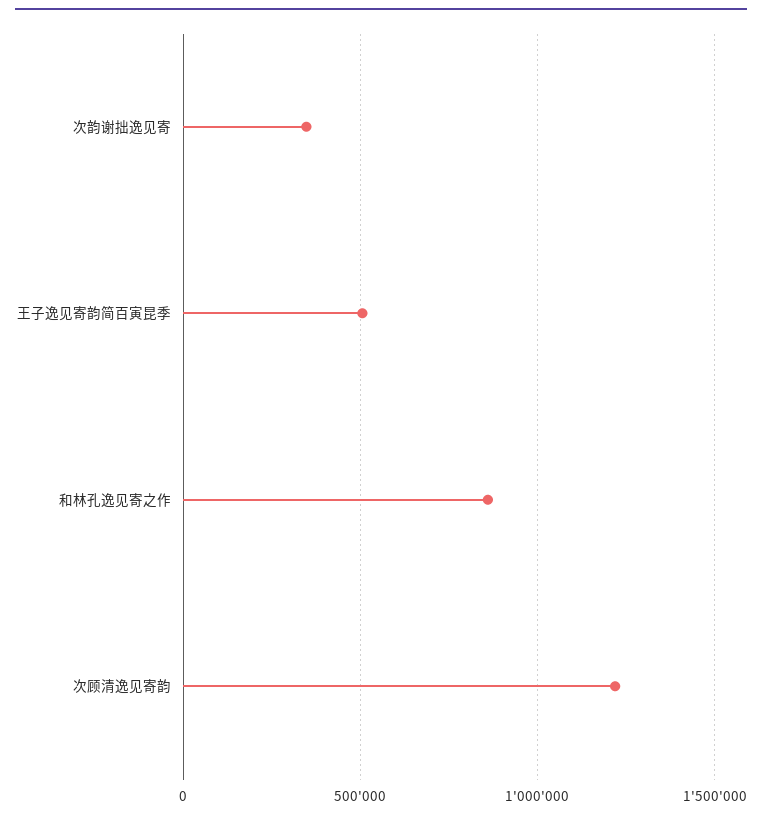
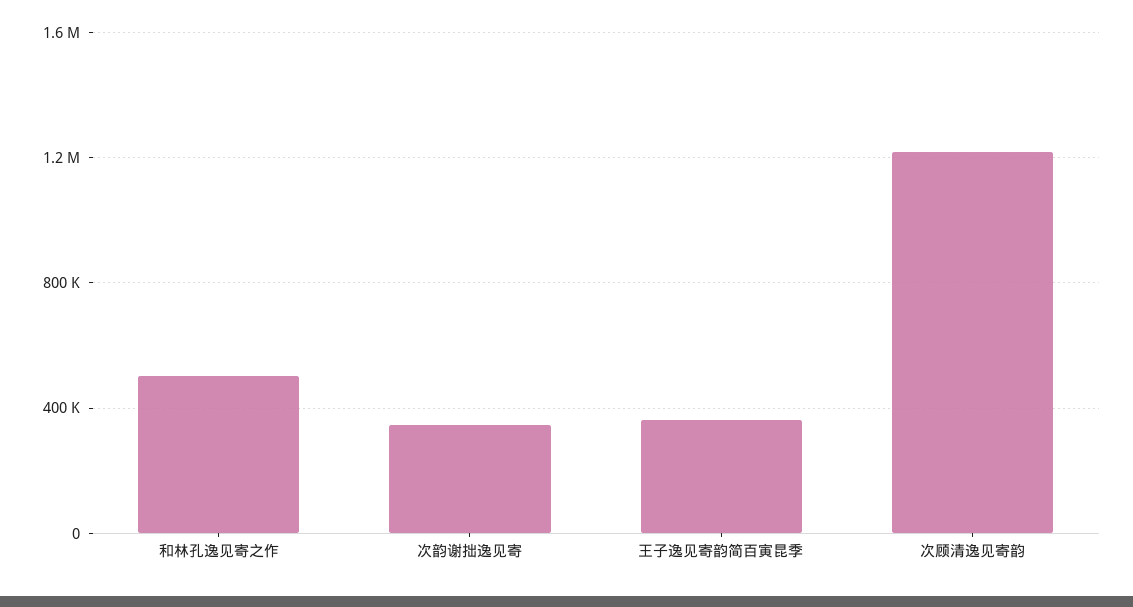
  {
    "次韵谢拙逸见寄": 350000,
-   "王子逸见寄韵简百寅昆季": 500000,
+   "王子逸见寄韵简百寅昆季": 350000,
-   "和林孔逸见寄之作": 850000,
+   "和林孔逸见寄之作": 500000,
    "次顾清逸见寄韵": 1200000
  }

